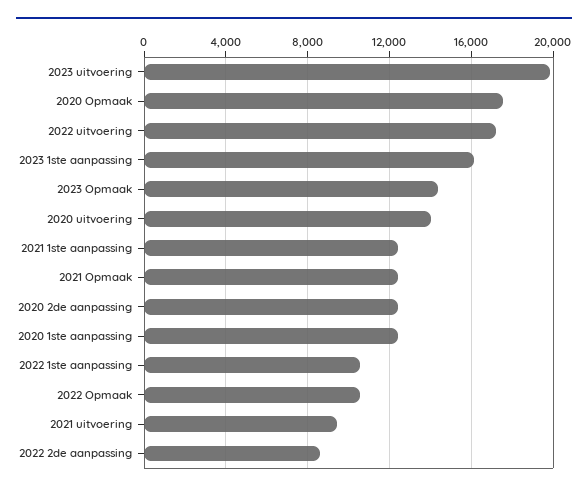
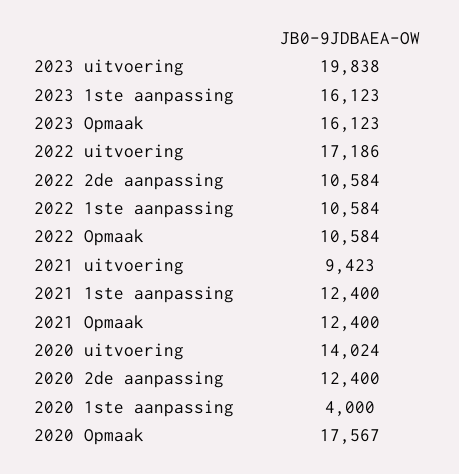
  {
    "2023 uitvoering": 19838,
    "2020 Opmaak": 17567,
    "2022 uitvoering": 17186,
    "2023 1ste aanpassing": 16123,
-   "2023 Opmaak": 14500,
+   "2023 Opmaak": 16123,
    "2020 uitvoering": 14024,
    "2021 1ste aanpassing": 12400,
    "2021 Opmaak": 12400,
    "2020 2de aanpassing": 12400,
-   "2020 1ste aanpassing": 12500,
+   "2020 1ste aanpassing": 4000,
    "2022 1ste aanpassing": 10584,
    "2022 Opmaak": 10584,
    "2021 uitvoering": 9423,
-   "2022 2de aanpassing": 8500
+   "2022 2de aanpassing": 10584
  }

